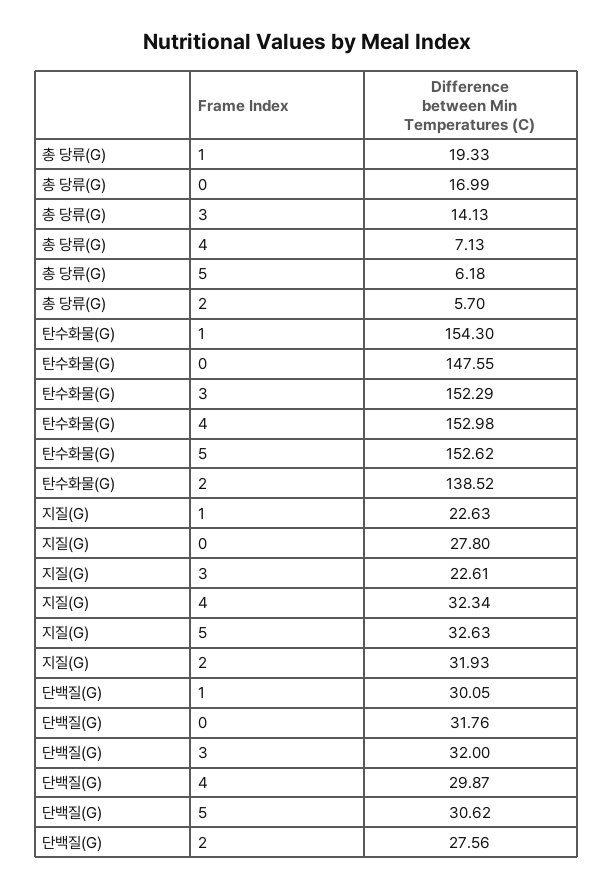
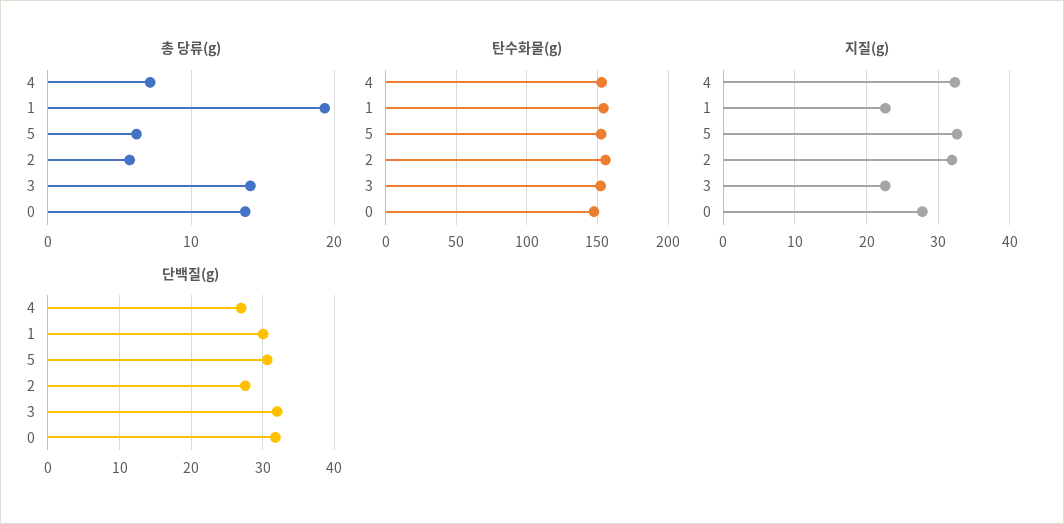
  {
    "총 당류(G)": {
      "1": 19.33,
-     "0": 16.99,
+     "0": 14,
      "3": 14.13,
      "4": 7.13,
      "5": 6.18,
      "2": 5.7
    },
    "탄수화물(G)": {
      "1": 154.3,
      "0": 147.55,
      "3": 152.29,
      "4": 152.98,
      "5": 152.62,
-     "2": 138.52
+     "2": 155
    },
    "지질(G)": {
      "1": 22.63,
      "0": 27.8,
      "3": 22.61,
      "4": 32.34,
      "5": 32.63,
      "2": 31.93
    },
    "단백질(G)": {
      "1": 30.05,
      "0": 31.76,
      "3": 32,
-     "4": 29.87,
+     "4": 27,
      "5": 30.62,
      "2": 27.56
    }
  }

